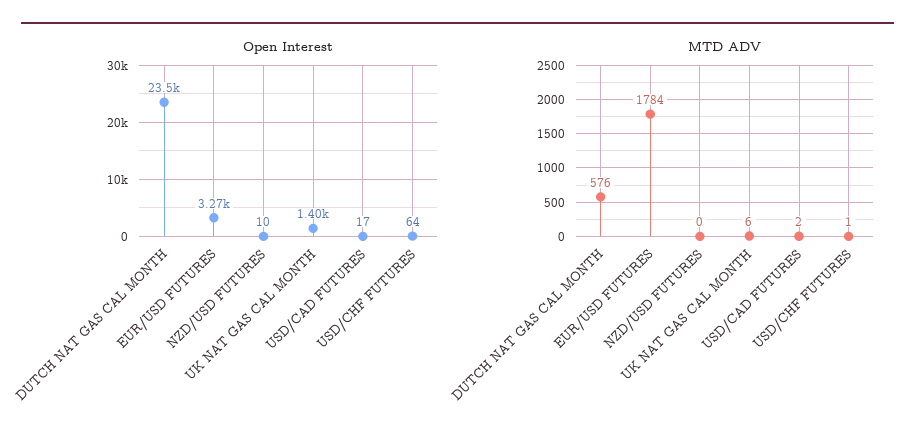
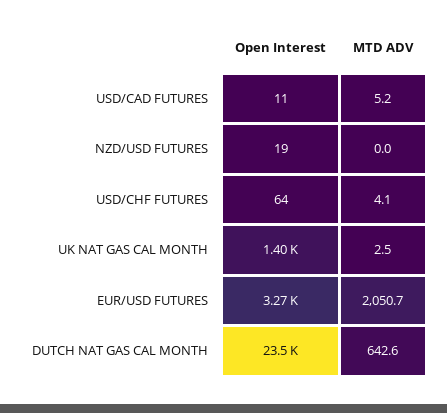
  {
    "Open Interest": {
      "DUTCH NAT GAS CAL MONTH": 23500,
      "EUR/USD FUTURES": 3270,
-     "NZD/USD FUTURES": 10,
+     "NZD/USD FUTURES": 19,
      "UK NAT GAS CAL MONTH": 1400,
-     "USD/CAD FUTURES": 17,
+     "USD/CAD FUTURES": 11,
      "USD/CHF FUTURES": 64
    },
    "MTD ADV": {
-     "DUTCH NAT GAS CAL MONTH": 576,
+     "DUTCH NAT GAS CAL MONTH": 642.6,
-     "EUR/USD FUTURES": 1784,
+     "EUR/USD FUTURES": 2050.7,
      "NZD/USD FUTURES": 0,
-     "UK NAT GAS CAL MONTH": 6,
+     "UK NAT GAS CAL MONTH": 2.5,
-     "USD/CAD FUTURES": 2,
+     "USD/CAD FUTURES": 5.2,
-     "USD/CHF FUTURES": 1
+     "USD/CHF FUTURES": 4.1
    }
  }

